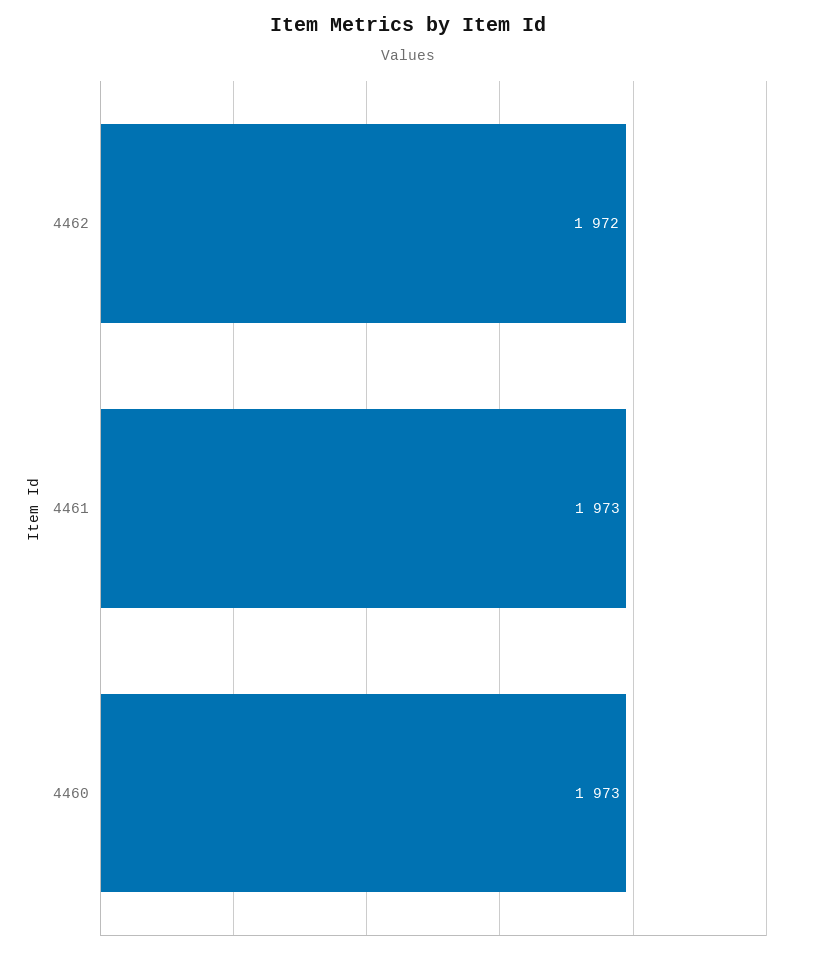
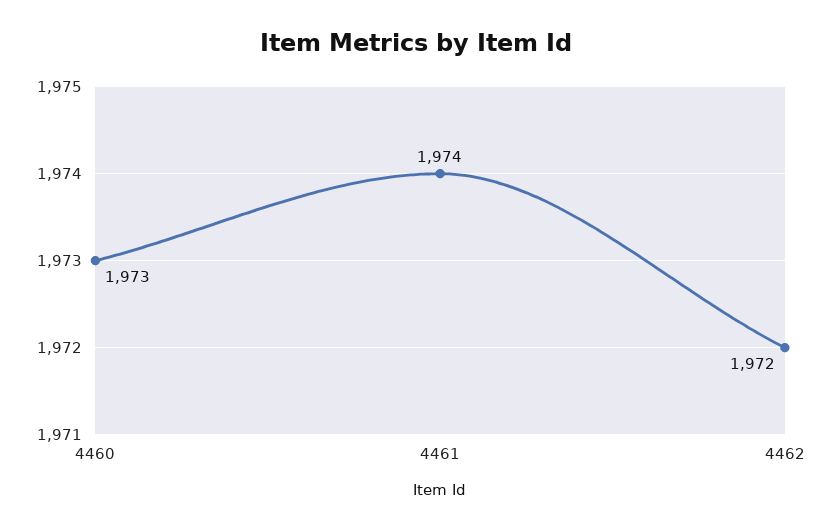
  {
    "4462": 1972,
-   "4461": 1973,
+   "4461": 1974,
    "4460": 1973
  }

